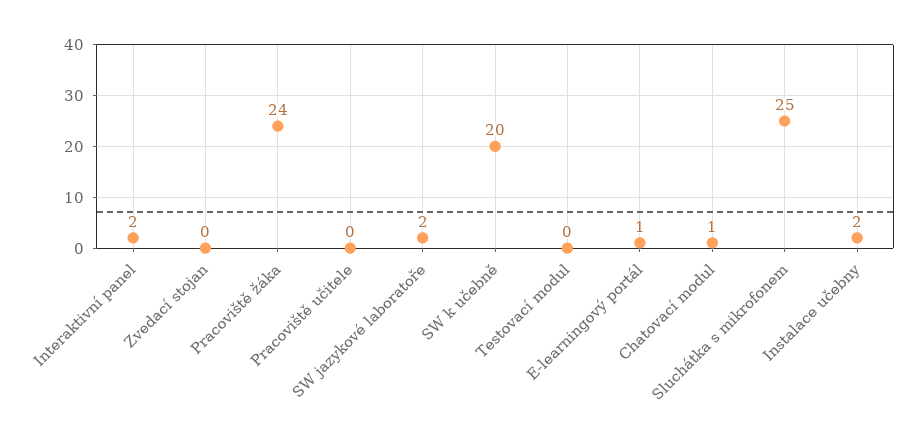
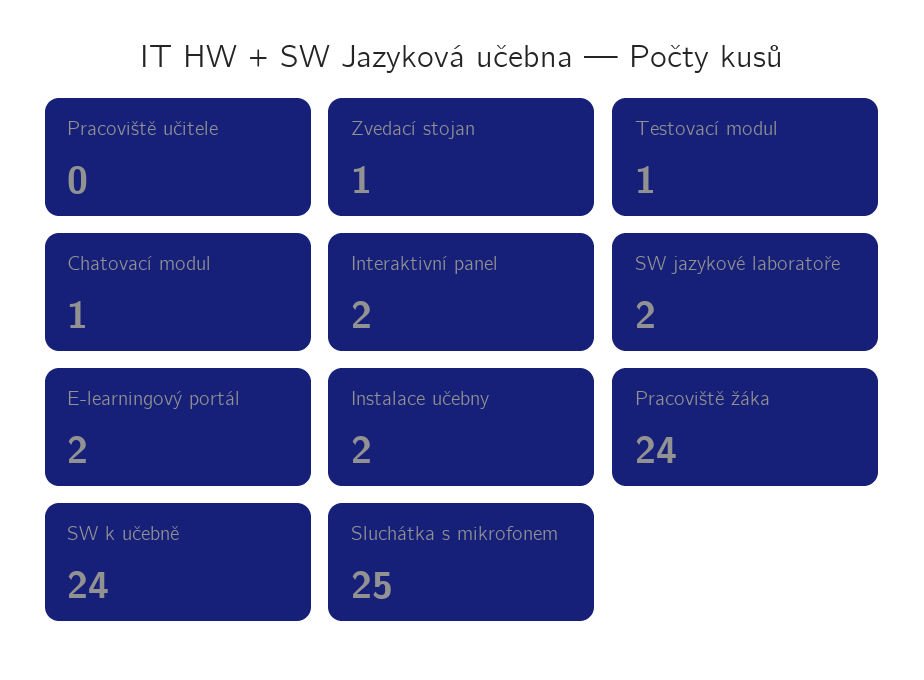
  {
    "Interaktivní panel": 2,
-   "Zvedací stojan": 0,
+   "Zvedací stojan": 1,
    "Pracoviště žáka": 24,
    "Pracoviště učitele": 0,
    "SW jazykové laboratoře": 2,
-   "SW k učebně": 20,
+   "SW k učebně": 24,
-   "Testovací modul": 0,
+   "Testovací modul": 1,
-   "E-learningový portál": 1,
+   "E-learningový portál": 2,
    "Chatovací modul": 1,
    "Sluchátka s mikrofonem": 25,
    "Instalace učebny": 2
  }

